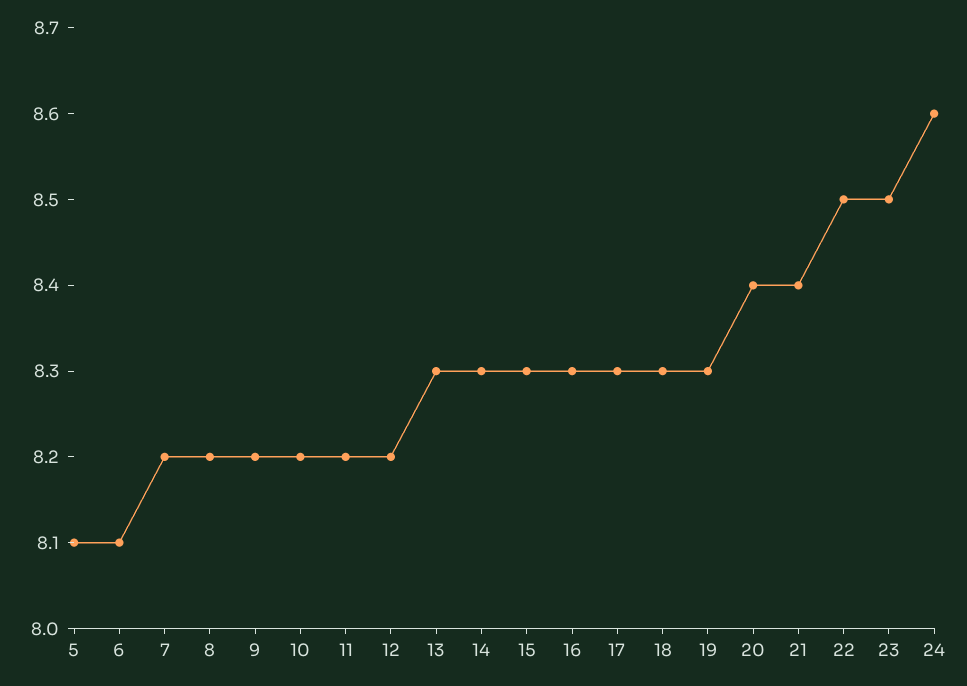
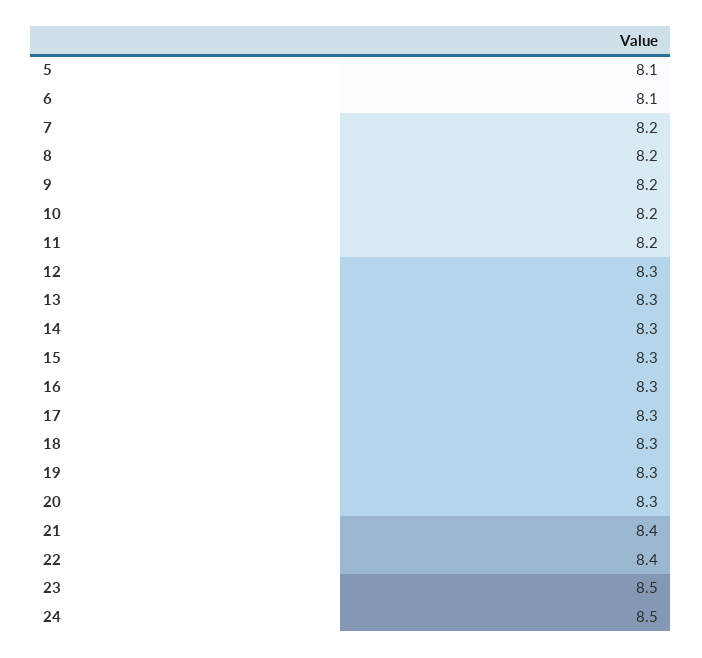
  {
    "5": 8.1,
    "6": 8.1,
    "7": 8.2,
    "8": 8.2,
    "9": 8.2,
    "10": 8.2,
    "11": 8.2,
-   "12": 8.2,
+   "12": 8.3,
    "13": 8.3,
    "14": 8.3,
    "15": 8.3,
    "16": 8.3,
    "17": 8.3,
    "18": 8.3,
    "19": 8.3,
-   "20": 8.4,
+   "20": 8.3,
    "21": 8.4,
-   "22": 8.5,
+   "22": 8.4,
    "23": 8.5,
-   "24": 8.6
+   "24": 8.5
  }

